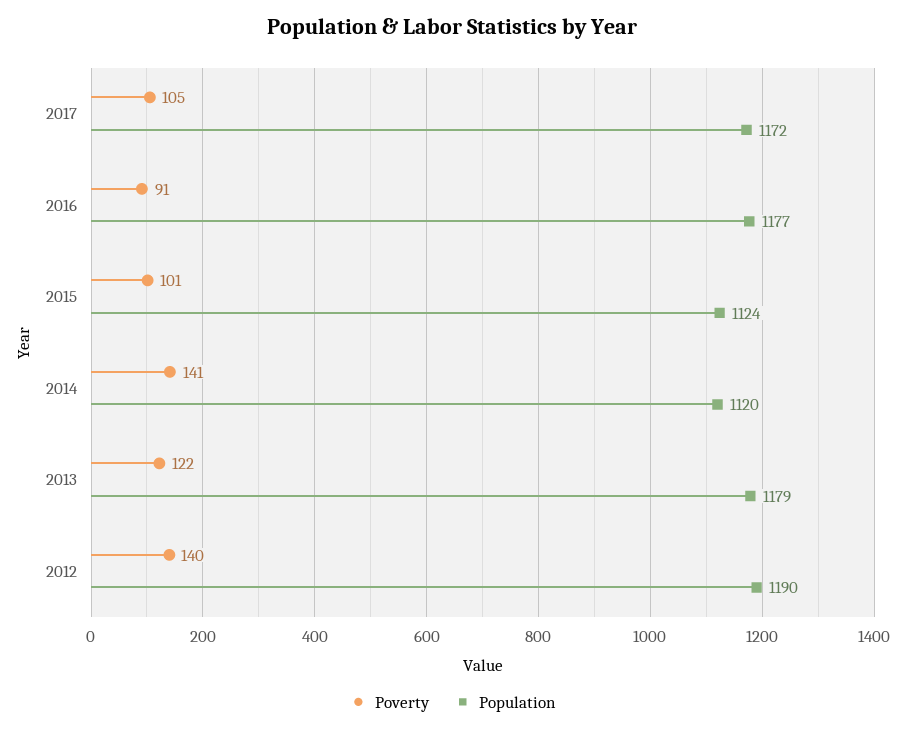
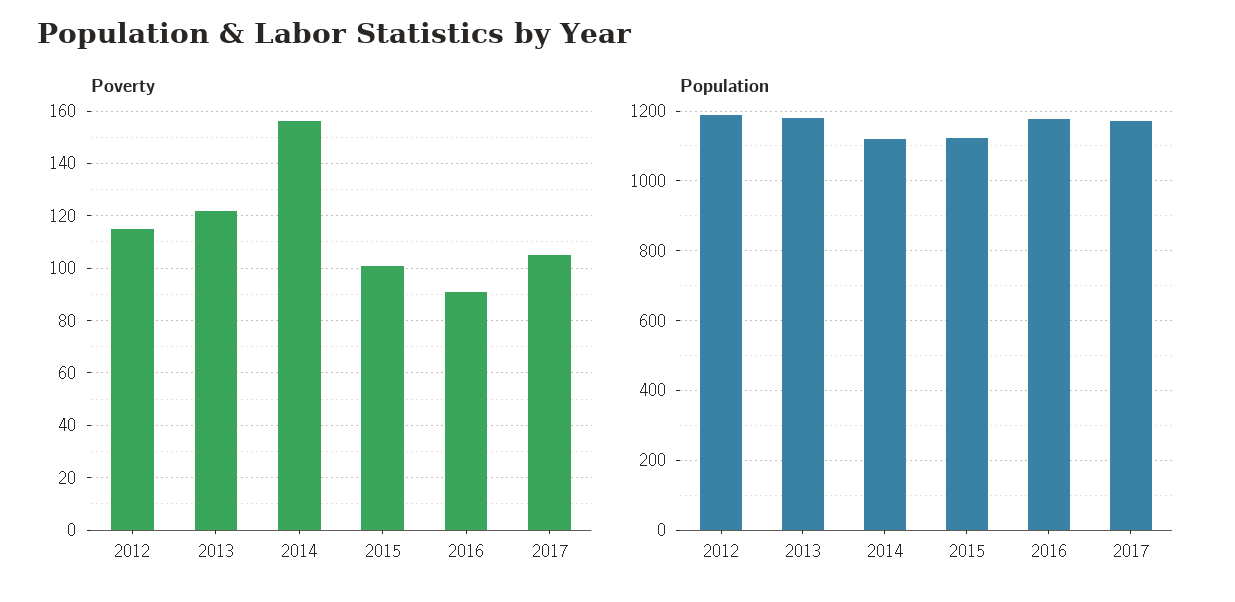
  {
    "Poverty": {
      "2017": 105,
      "2016": 91,
      "2015": 101,
-     "2014": 141,
+     "2014": 155,
      "2013": 122,
-     "2012": 140
+     "2012": 115
    },
    "Population": {
      "2017": 1172,
      "2016": 1177,
      "2015": 1124,
      "2014": 1120,
      "2013": 1179,
      "2012": 1190
    }
  }

